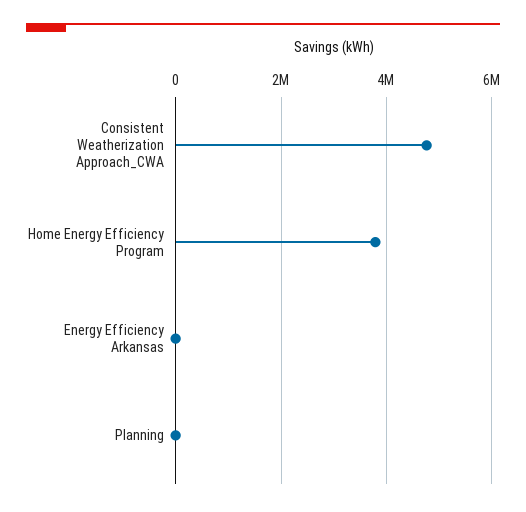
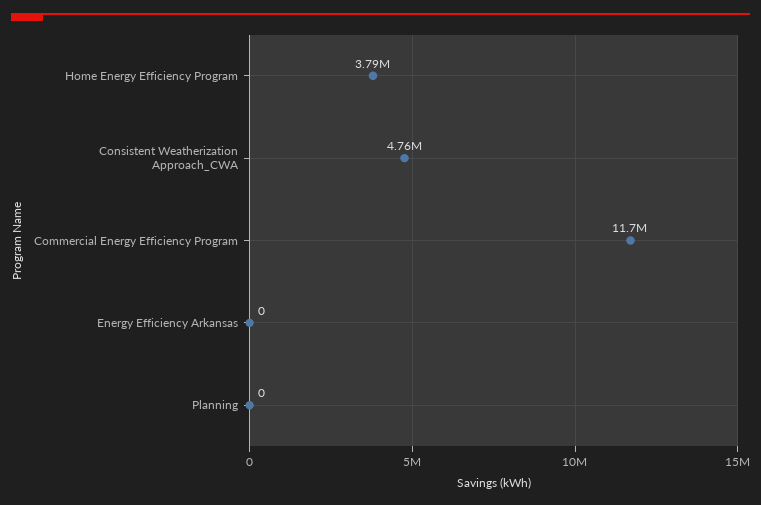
  {
    "Consistent Weatherization Approach_CWA": 4760000,
    "Home Energy Efficiency Program": 3790000,
    "Energy Efficiency Arkansas": 0,
-   "Planning": 0
+   "Planning": 0,
+   "Commercial Energy Efficiency Program": 11700000
  }

